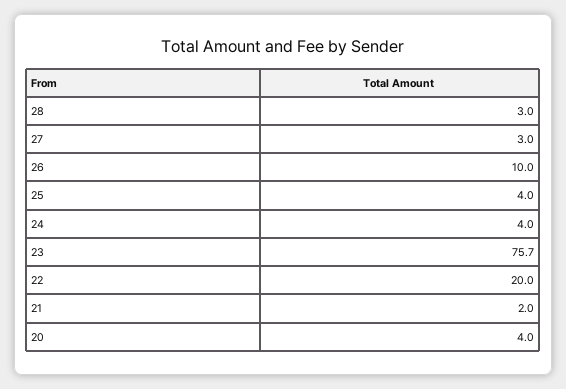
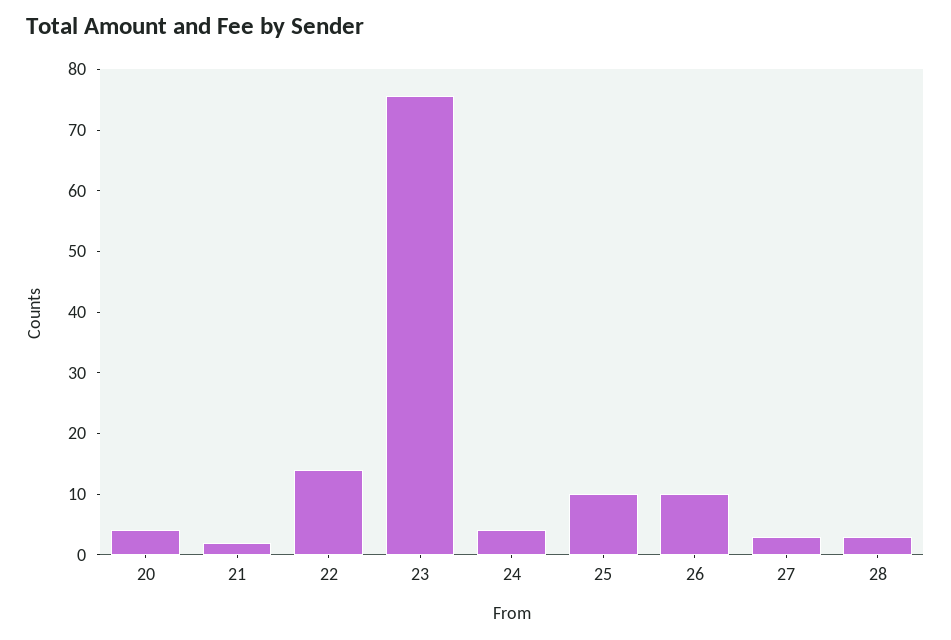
  {
    "28": 3,
    "27": 3,
    "26": 10,
-   "25": 4,
+   "25": 10,
    "24": 4,
    "23": 75.7,
-   "22": 20,
+   "22": 14,
    "21": 2,
    "20": 4
  }

